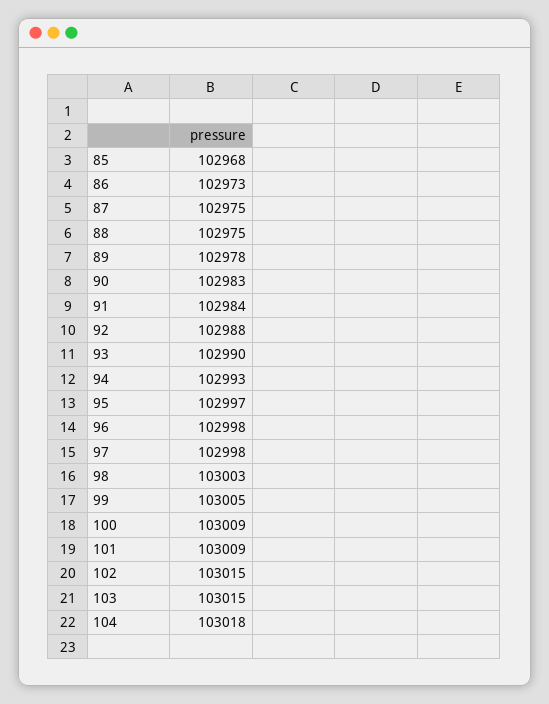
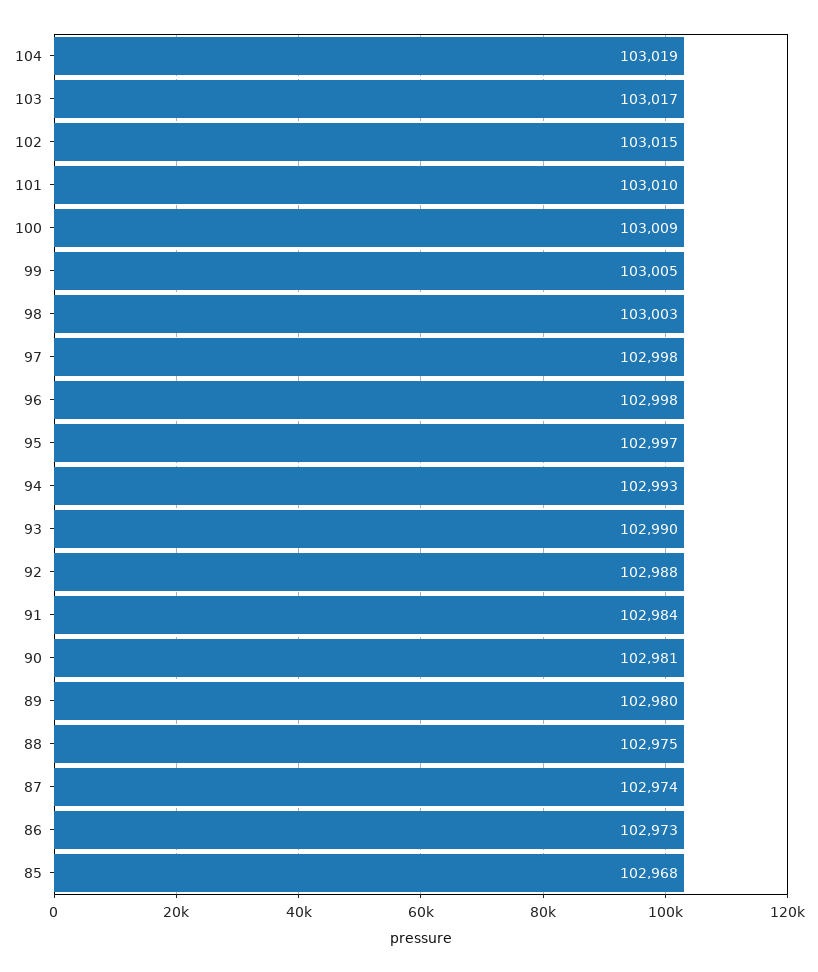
  {
    "85": 102968,
    "86": 102973,
-   "87": 102975,
+   "87": 102974,
    "88": 102975,
-   "89": 102978,
+   "89": 102980,
-   "90": 102983,
+   "90": 102981,
    "91": 102984,
    "92": 102988,
    "93": 102990,
    "94": 102993,
    "95": 102997,
    "96": 102998,
    "97": 102998,
    "98": 103003,
    "99": 103005,
    "100": 103009,
-   "101": 103009,
+   "101": 103010,
    "102": 103015,
-   "103": 103015,
+   "103": 103017,
-   "104": 103018
+   "104": 103019
  }

